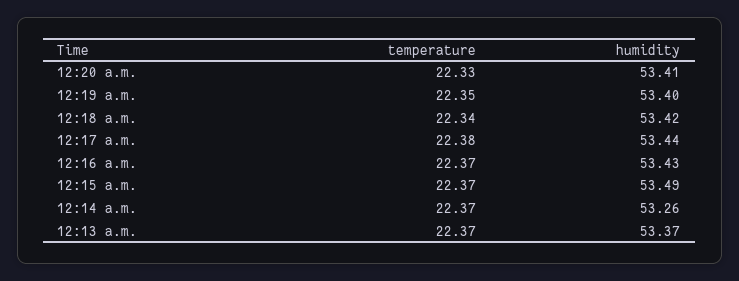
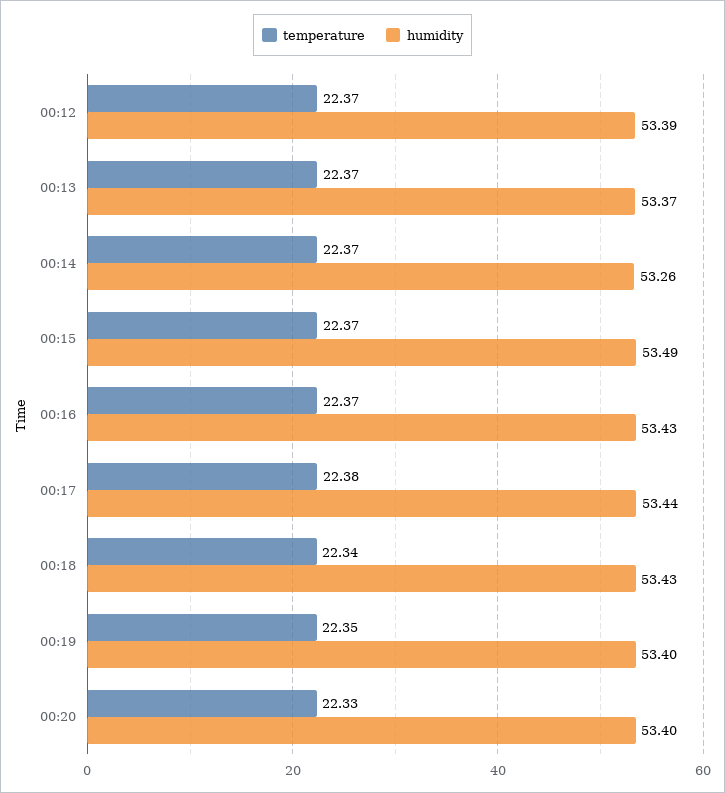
  {
    "temperature": {
      "12:20 a.m.": 22.33,
      "12:19 a.m.": 22.35,
      "12:18 a.m.": 22.34,
      "12:17 a.m.": 22.38,
      "12:16 a.m.": 22.37,
      "12:15 a.m.": 22.37,
      "12:14 a.m.": 22.37,
-     "12:13 a.m.": 22.37
+     "12:13 a.m.": 22.37,
+     "00:12": 22.37
    },
    "humidity": {
-     "12:20 a.m.": 53.41,
+     "12:20 a.m.": 53.4,
      "12:19 a.m.": 53.4,
-     "12:18 a.m.": 53.42,
+     "12:18 a.m.": 53.43,
      "12:17 a.m.": 53.44,
      "12:16 a.m.": 53.43,
      "12:15 a.m.": 53.49,
      "12:14 a.m.": 53.26,
-     "12:13 a.m.": 53.37
+     "12:13 a.m.": 53.37,
+     "00:12": 53.39
    }
  }

